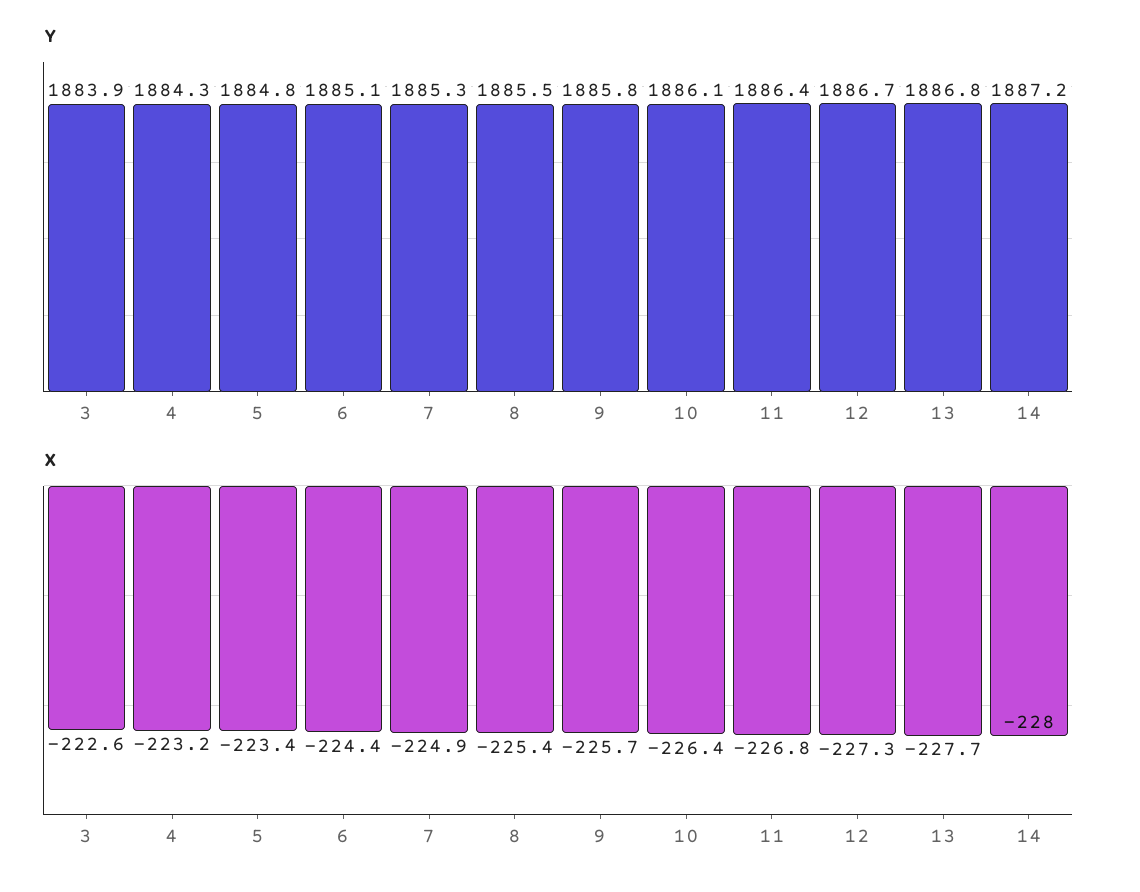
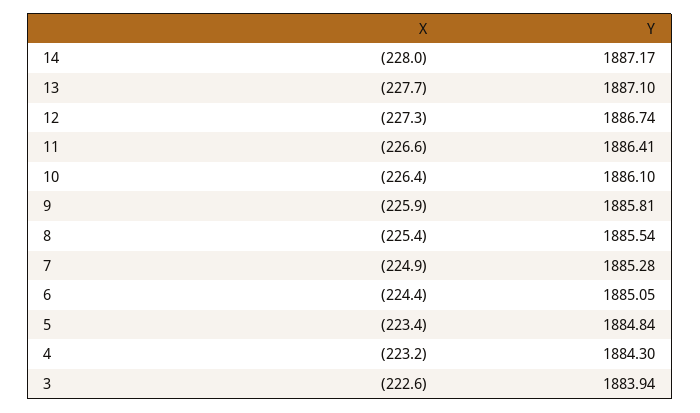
  {
    "Y": {
      "3": 1883.94,
      "4": 1884.3,
      "5": 1884.84,
      "6": 1885.05,
      "7": 1885.28,
      "8": 1885.54,
      "9": 1885.81,
      "10": 1886.1,
      "11": 1886.41,
      "12": 1886.74,
-     "13": 1886.8,
+     "13": 1887.1,
      "14": 1887.17
    },
    "X": {
      "3": -222.6,
      "4": -223.2,
      "5": -223.4,
      "6": -224.4,
      "7": -224.9,
      "8": -225.4,
-     "9": -225.7,
+     "9": -225.9,
      "10": -226.4,
-     "11": -226.8,
+     "11": -226.6,
      "12": -227.3,
      "13": -227.7,
      "14": -228
    }
  }

